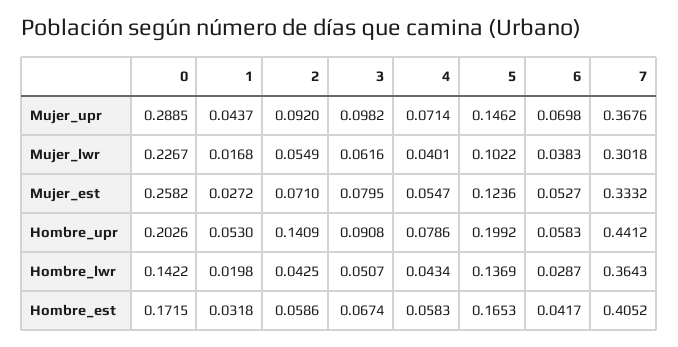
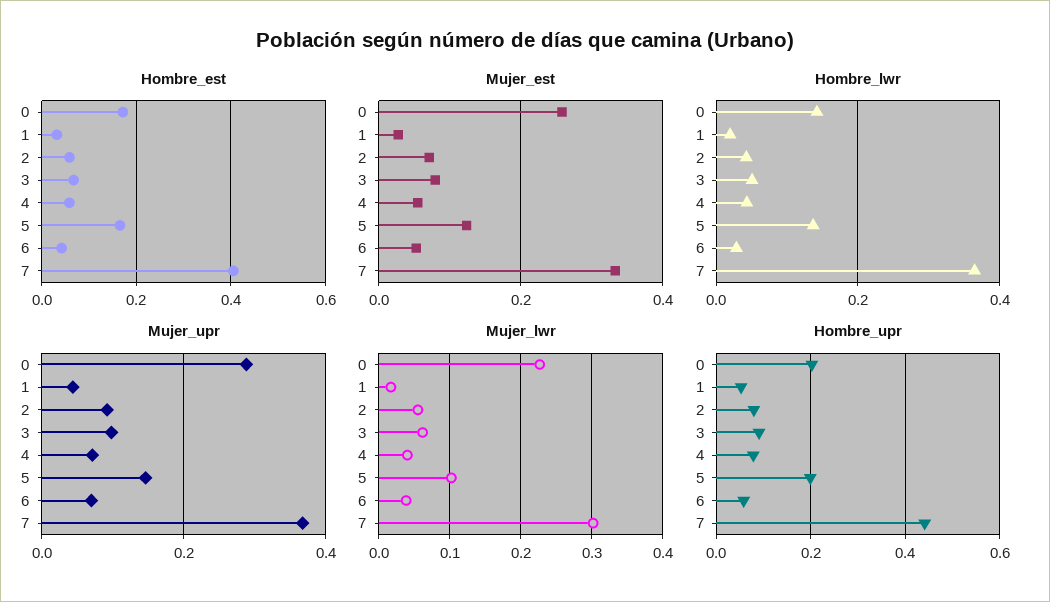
  {
    "Mujer_upr": {
      "0": 0.2885,
      "1": 0.0437,
      "2": 0.092,
      "3": 0.0982,
      "4": 0.0714,
      "5": 0.1462,
      "6": 0.0698,
      "7": 0.3676
    },
    "Mujer_lwr": {
      "0": 0.2267,
      "1": 0.0168,
      "2": 0.0549,
      "3": 0.0616,
      "4": 0.0401,
      "5": 0.1022,
      "6": 0.0383,
      "7": 0.3018
    },
    "Mujer_est": {
      "0": 0.2582,
      "1": 0.0272,
      "2": 0.071,
      "3": 0.0795,
      "4": 0.0547,
      "5": 0.1236,
      "6": 0.0527,
      "7": 0.3332
    },
    "Hombre_upr": {
      "0": 0.2026,
      "1": 0.053,
-     "2": 0.1409,
+     "2": 0.08,
      "3": 0.0908,
      "4": 0.0786,
      "5": 0.1992,
      "6": 0.0583,
      "7": 0.4412
    },
    "Hombre_lwr": {
      "0": 0.1422,
      "1": 0.0198,
      "2": 0.0425,
      "3": 0.0507,
      "4": 0.0434,
      "5": 0.1369,
      "6": 0.0287,
      "7": 0.3643
    },
    "Hombre_est": {
      "0": 0.1715,
      "1": 0.0318,
      "2": 0.0586,
      "3": 0.0674,
      "4": 0.0583,
      "5": 0.1653,
      "6": 0.0417,
      "7": 0.4052
    }
  }

